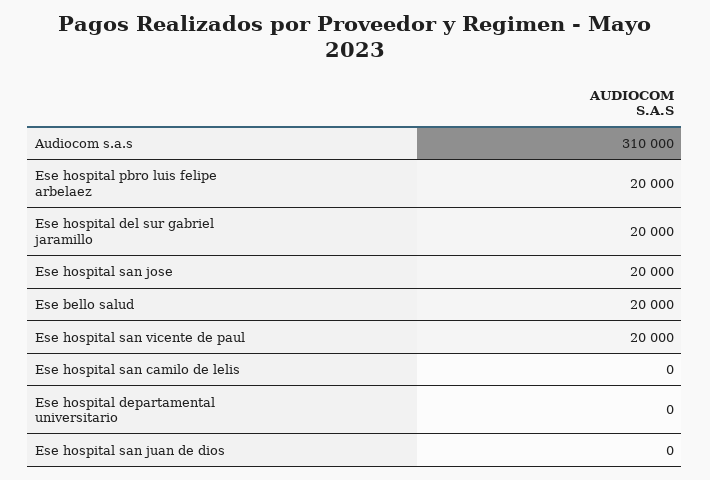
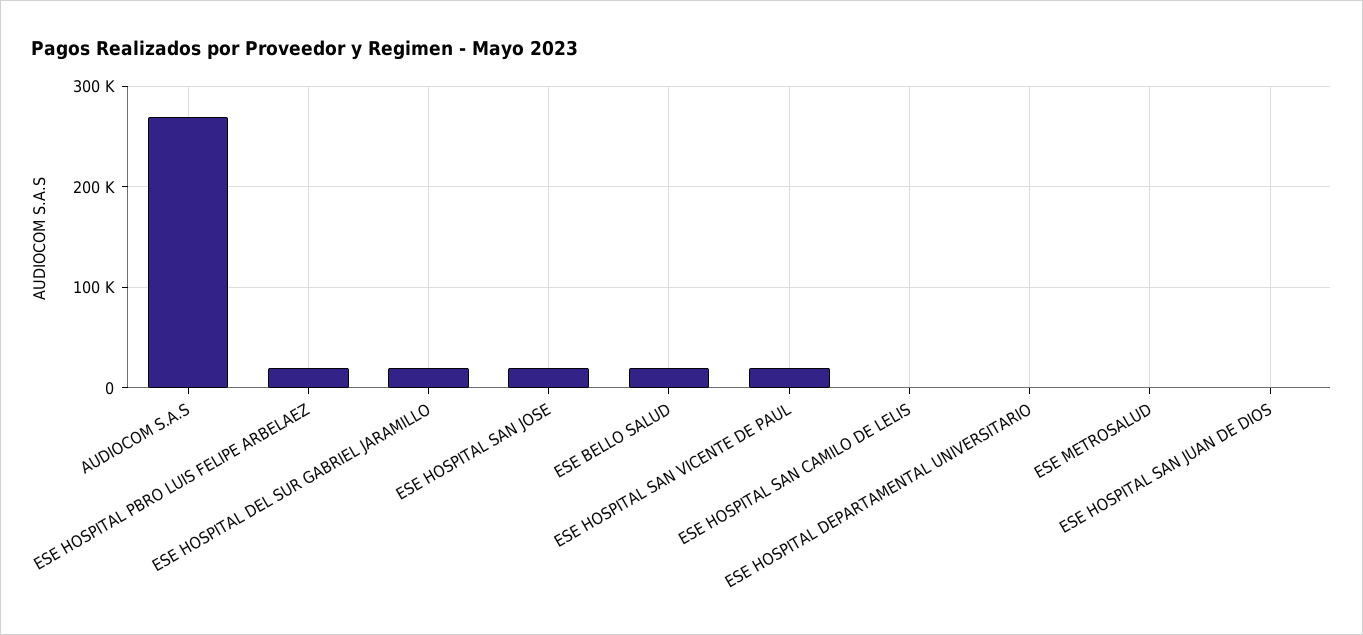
  {
-   "Audiocom s.a.s": 310000,
+   "Audiocom s.a.s": 270000,
    "Ese hospital pbro luis felipe arbelaez": 20000,
    "Ese hospital del sur gabriel jaramillo": 20000,
    "Ese hospital san jose": 20000,
    "Ese bello salud": 20000,
    "Ese hospital san vicente de paul": 20000,
    "Ese hospital san camilo de lelis": 0,
    "Ese hospital departamental universitario": 0,
-   "Ese hospital san juan de dios": 0
+   "Ese hospital san juan de dios": 0,
+   "ESE METROSALUD": 0
  }

